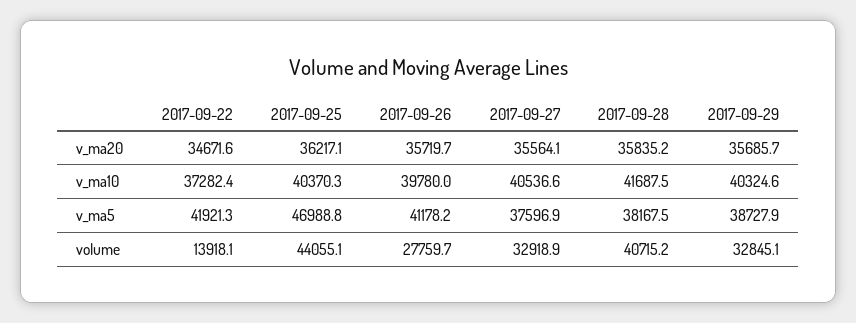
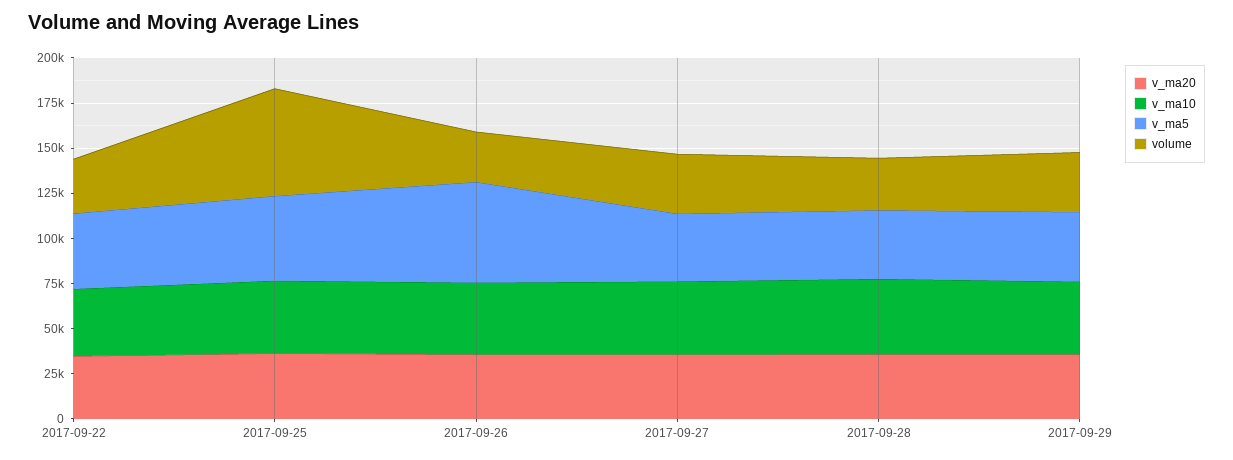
  {
    "v_ma20": {
      "2017-09-22": 34671.6,
      "2017-09-25": 36217.1,
      "2017-09-26": 35719.7,
      "2017-09-27": 35564.1,
      "2017-09-28": 35835.2,
      "2017-09-29": 35685.7
    },
    "v_ma10": {
      "2017-09-22": 37282.4,
      "2017-09-25": 40370.3,
      "2017-09-26": 39780,
      "2017-09-27": 40536.6,
      "2017-09-28": 41687.5,
      "2017-09-29": 40324.6
    },
    "v_ma5": {
      "2017-09-22": 41921.3,
      "2017-09-25": 46988.8,
-     "2017-09-26": 41178.2,
+     "2017-09-26": 55000,
      "2017-09-27": 37596.9,
      "2017-09-28": 38167.5,
      "2017-09-29": 38727.9
    },
    "volume": {
-     "2017-09-22": 13918.1,
+     "2017-09-22": 30000,
-     "2017-09-25": 44055.1,
+     "2017-09-25": 60000,
      "2017-09-26": 27759.7,
      "2017-09-27": 32918.9,
-     "2017-09-28": 40715.2,
+     "2017-09-28": 30000,
      "2017-09-29": 32845.1
    }
  }

